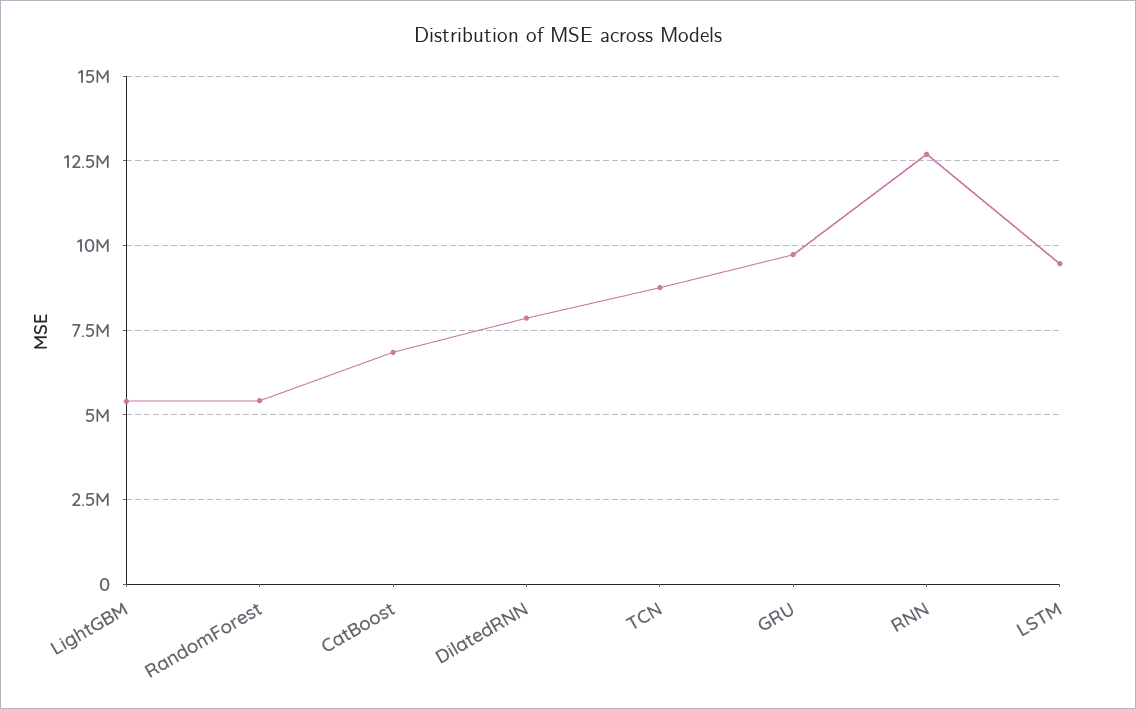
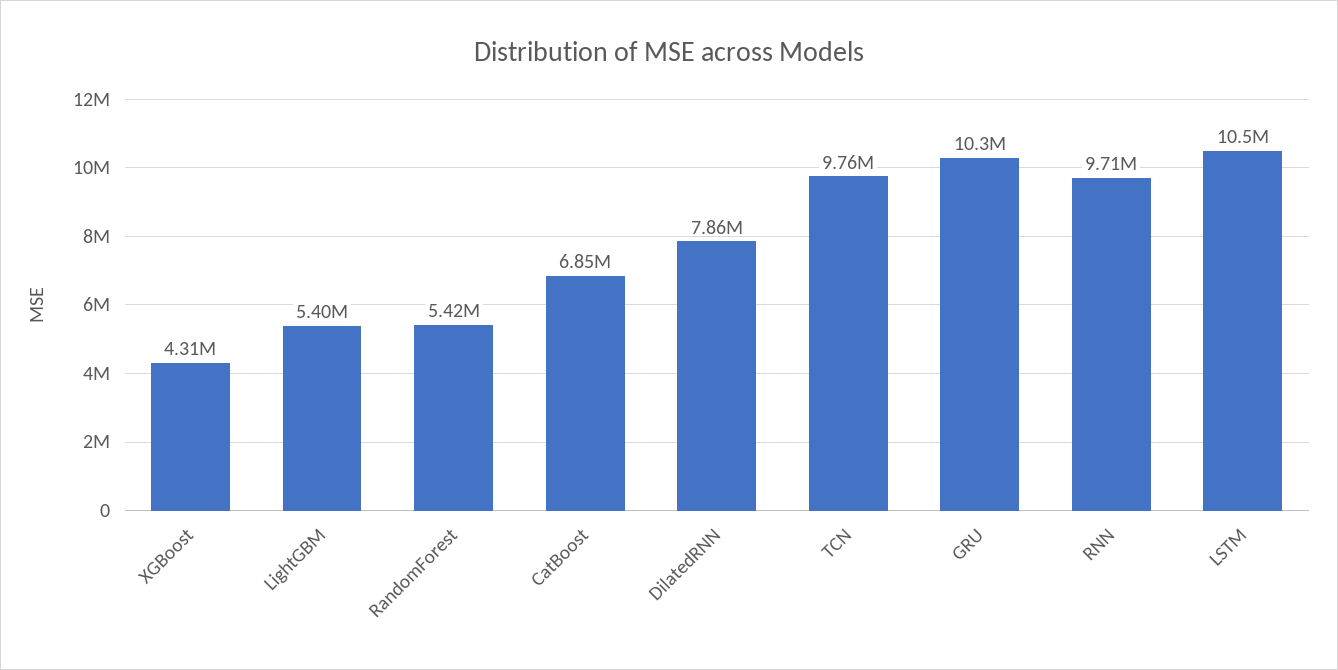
  {
    "LightGBM": 5400000,
    "RandomForest": 5420000,
    "CatBoost": 6850000,
    "DilatedRNN": 7860000,
-   "TCN": 8750000,
+   "TCN": 9760000,
-   "GRU": 9750000,
+   "GRU": 10300000,
-   "RNN": 12750000,
+   "RNN": 9710000,
-   "LSTM": 9500000
+   "LSTM": 10500000,
+   "XGBoost": 4310000
  }

